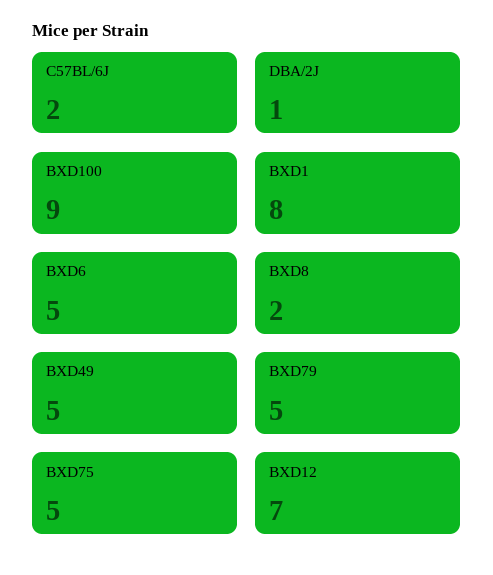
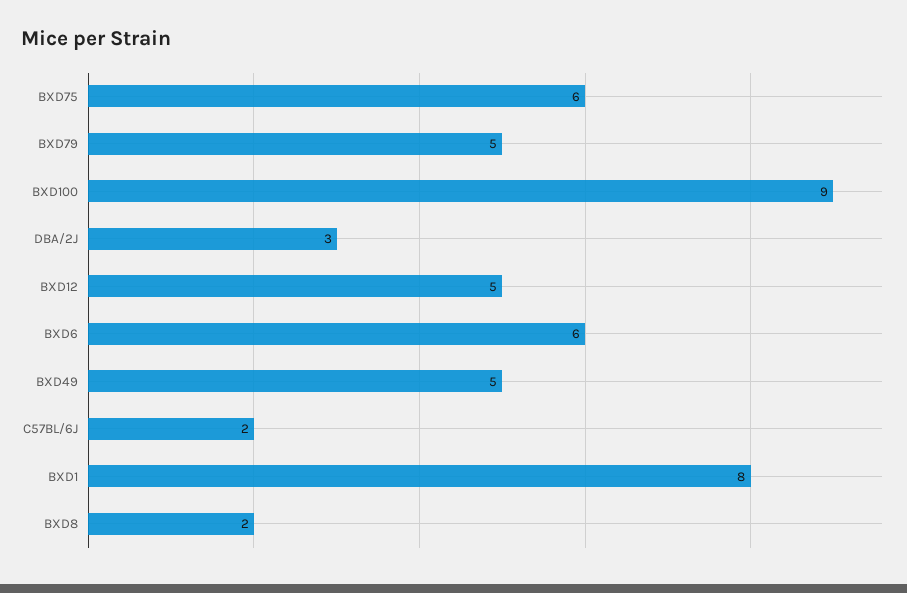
  {
    "C57BL/6J": 2,
-   "DBA/2J": 1,
+   "DBA/2J": 3,
    "BXD100": 9,
    "BXD1": 8,
-   "BXD6": 5,
+   "BXD6": 6,
    "BXD8": 2,
    "BXD49": 5,
    "BXD79": 5,
-   "BXD75": 5,
+   "BXD75": 6,
-   "BXD12": 7
+   "BXD12": 5
  }

